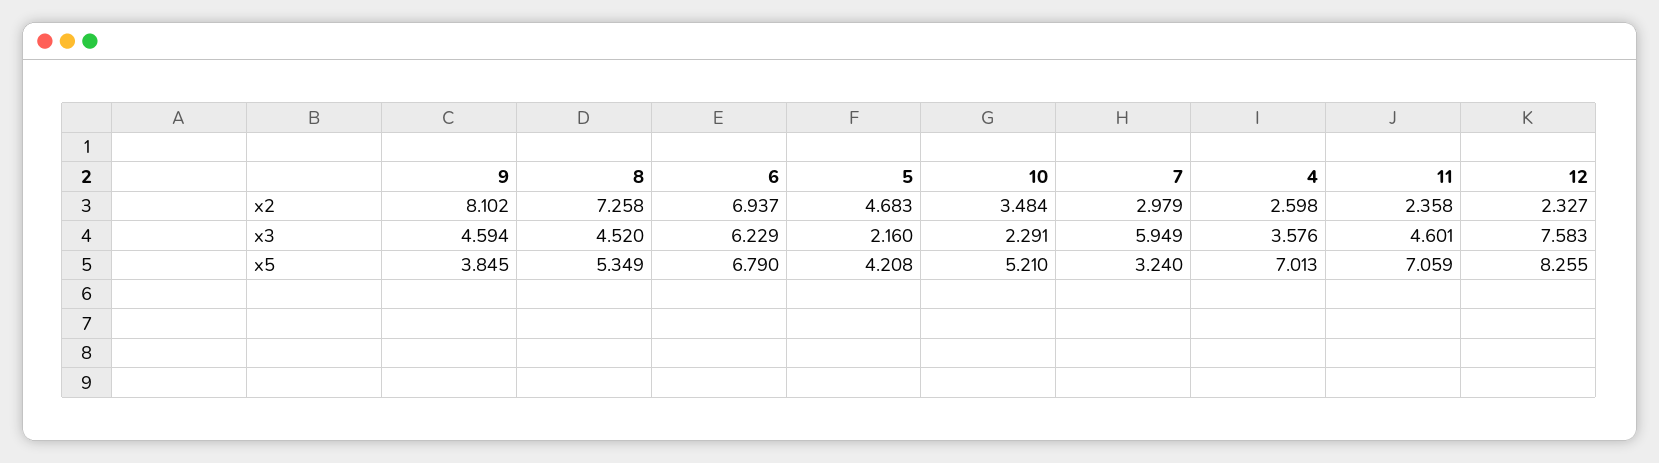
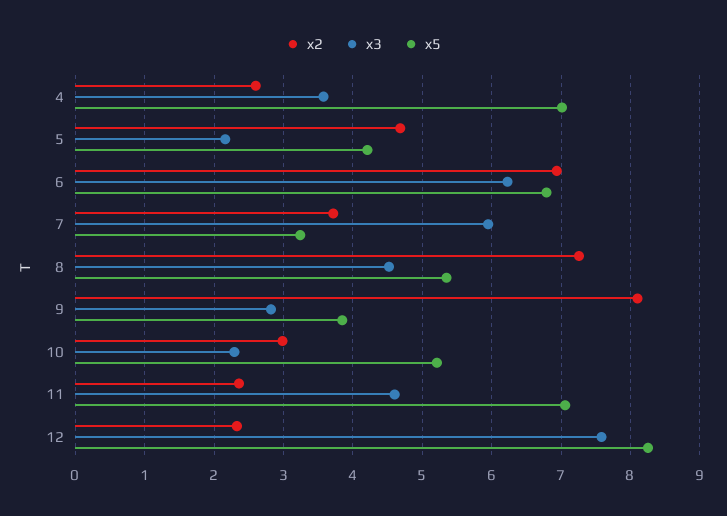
  {
    "x2": {
      "9": 8.102,
      "8": 7.258,
      "6": 6.937,
      "5": 4.683,
-     "10": 3.484,
+     "10": 3,
-     "7": 2.979,
+     "7": 3.7,
      "4": 2.598,
      "11": 2.358,
      "12": 2.327
    },
    "x3": {
-     "9": 4.594,
+     "9": 2.8,
      "8": 4.52,
      "6": 6.229,
      "5": 2.16,
      "10": 2.291,
      "7": 5.949,
      "4": 3.576,
      "11": 4.601,
      "12": 7.583
    },
    "x5": {
      "9": 3.845,
      "8": 5.349,
      "6": 6.79,
      "5": 4.208,
      "10": 5.21,
      "7": 3.24,
      "4": 7.013,
      "11": 7.059,
      "12": 8.255
    }
  }

